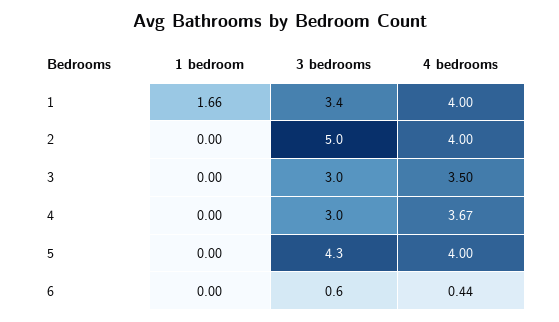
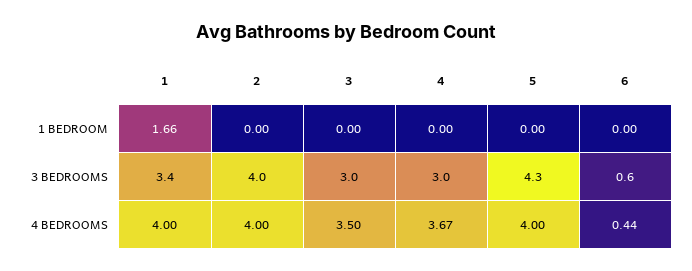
  {
    "1 bedroom": {
      "1": 1.66,
      "2": 0,
      "3": 0,
      "4": 0,
      "5": 0,
      "6": 0
    },
    "3 bedrooms": {
      "1": 3.4,
-     "2": 5,
+     "2": 4,
      "3": 3,
      "4": 3,
      "5": 4.3,
      "6": 0.6
    },
    "4 bedrooms": {
      "1": 4,
      "2": 4,
      "3": 3.5,
      "4": 3.67,
      "5": 4,
      "6": 0.44
    }
  }

